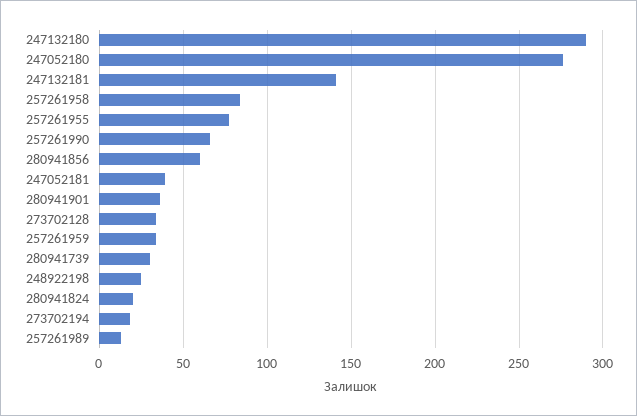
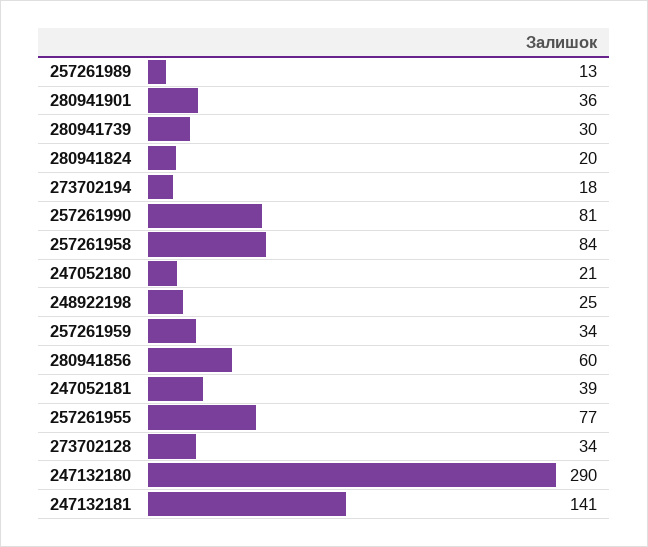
  {
    "247132180": 290,
-   "247052180": 275,
+   "247052180": 21,
    "247132181": 141,
    "257261958": 84,
    "257261955": 77,
-   "257261990": 65,
+   "257261990": 81,
    "280941856": 60,
    "247052181": 39,
    "280941901": 36,
    "273702128": 34,
    "257261959": 34,
    "280941739": 30,
    "248922198": 25,
    "280941824": 20,
    "273702194": 18,
    "257261989": 13
  }

